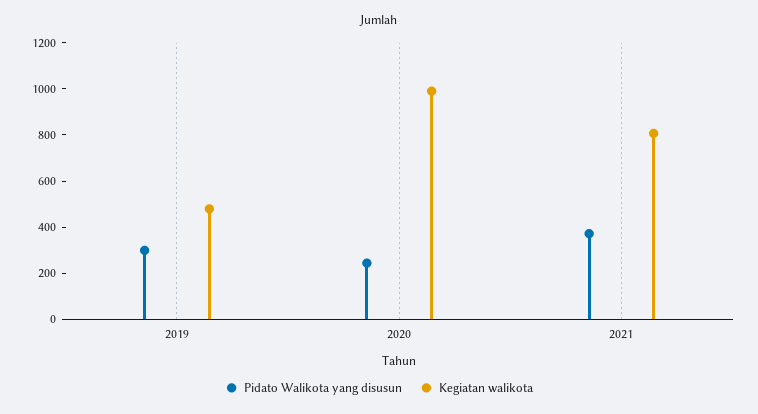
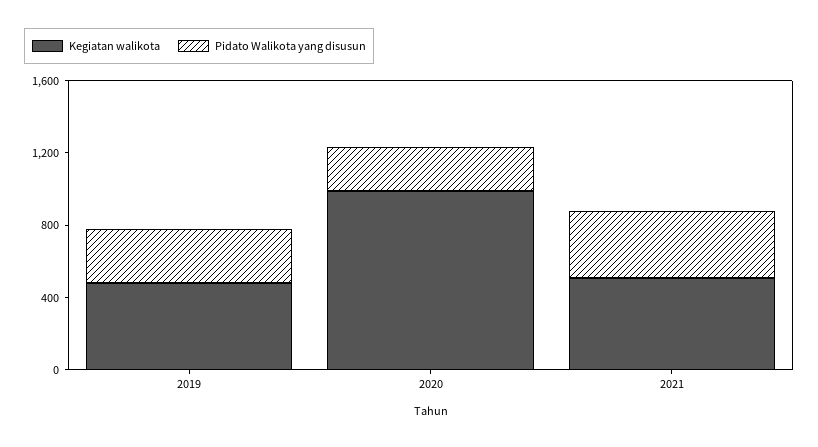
  {
    "Pidato Walikota yang disusun": {
      "2019": 300,
      "2020": 250,
      "2021": 350
    },
    "Kegiatan walikota": {
      "2019": 500,
      "2020": 1000,
-     "2021": 800
+     "2021": 500
    }
  }

